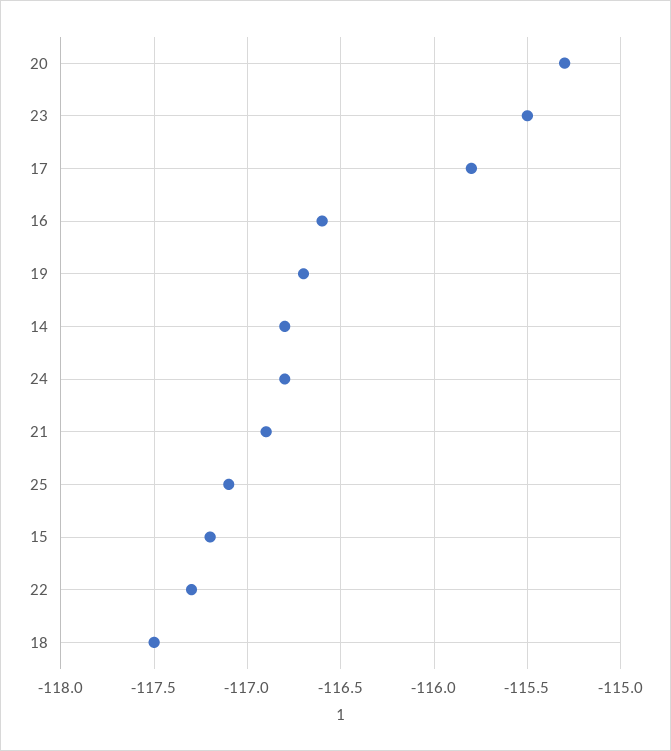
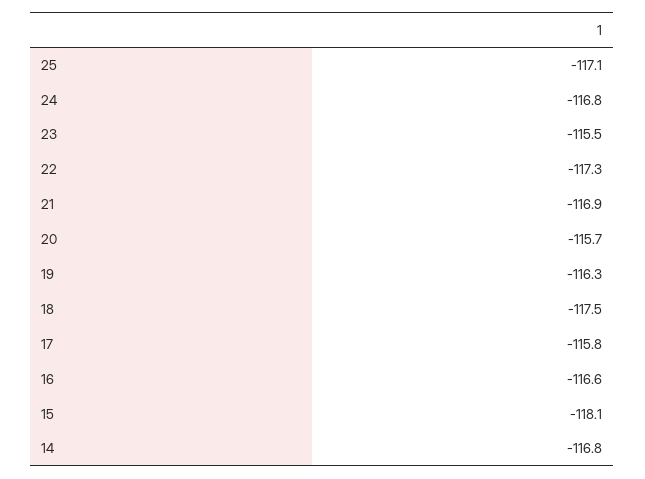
  {
-   "20": -115.3,
+   "20": -115.7,
    "23": -115.5,
    "17": -115.8,
    "16": -116.6,
-   "19": -116.7,
+   "19": -116.3,
    "14": -116.8,
    "24": -116.8,
    "21": -116.9,
    "25": -117.1,
-   "15": -117.2,
+   "15": -118.1,
    "22": -117.3,
    "18": -117.5
  }

